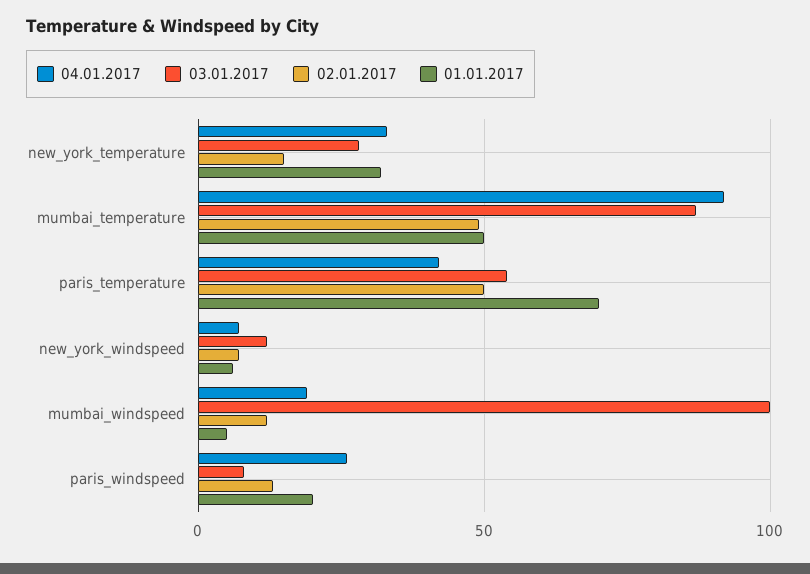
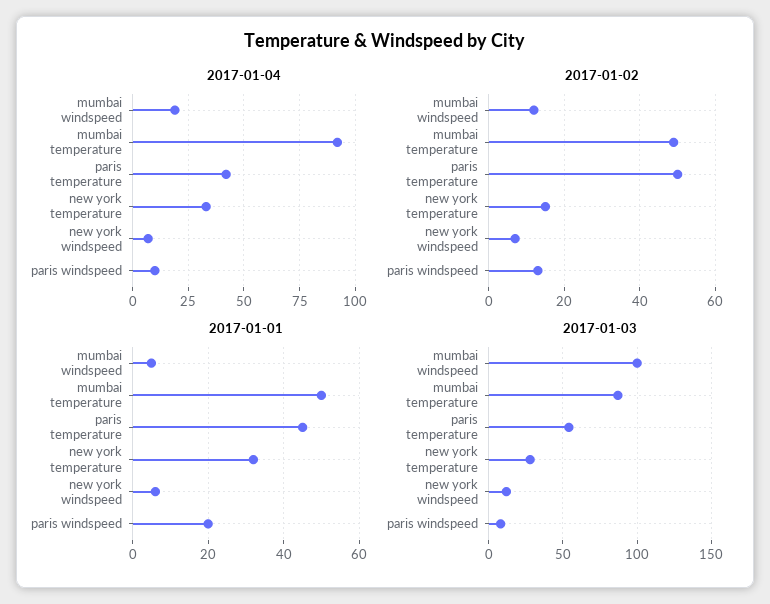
  {
    "04.01.2017": {
      "new_york_temperature": 35,
      "mumbai_temperature": 90,
      "paris_temperature": 40,
      "new_york_windspeed": 5,
      "mumbai_windspeed": 20,
-     "paris_windspeed": 25
+     "paris_windspeed": 10
    },
    "03.01.2017": {
      "new_york_temperature": 30,
      "mumbai_temperature": 85,
      "paris_temperature": 55,
      "new_york_windspeed": 10,
      "mumbai_windspeed": 100,
      "paris_windspeed": 10
    },
    "02.01.2017": {
      "new_york_temperature": 15,
      "mumbai_temperature": 50,
      "paris_temperature": 50,
      "new_york_windspeed": 5,
      "mumbai_windspeed": 10,
      "paris_windspeed": 15
    },
    "01.01.2017": {
      "new_york_temperature": 30,
      "mumbai_temperature": 50,
-     "paris_temperature": 70,
+     "paris_temperature": 45,
      "new_york_windspeed": 5,
      "mumbai_windspeed": 5,
      "paris_windspeed": 20
    }
  }

